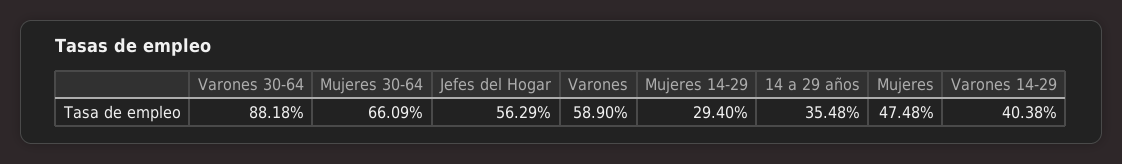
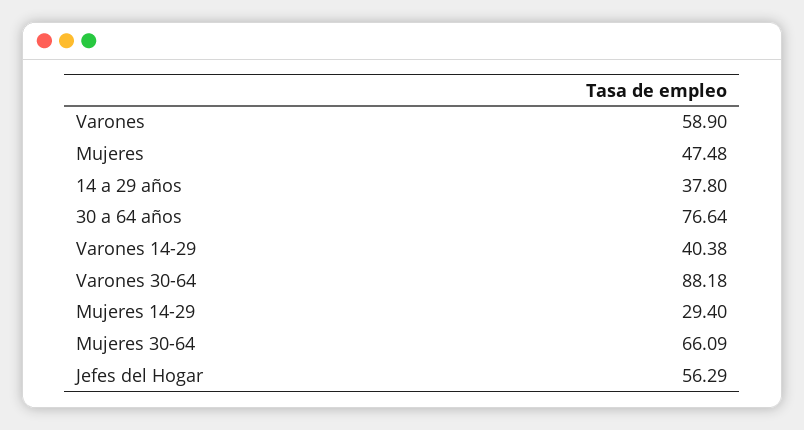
  {
    "Varones 30-64": 88.18,
    "Mujeres 30-64": 66.09,
    "Jefes del Hogar": 56.29,
    "Varones": 58.9,
    "Mujeres 14-29": 29.4,
-   "14 a 29 años": 35.48,
+   "14 a 29 años": 37.8,
    "Mujeres": 47.48,
-   "Varones 14-29": 40.38
+   "Varones 14-29": 40.38,
+   "30 a 64 años": 76.64
  }

